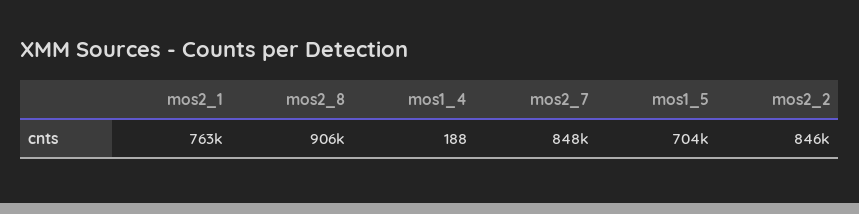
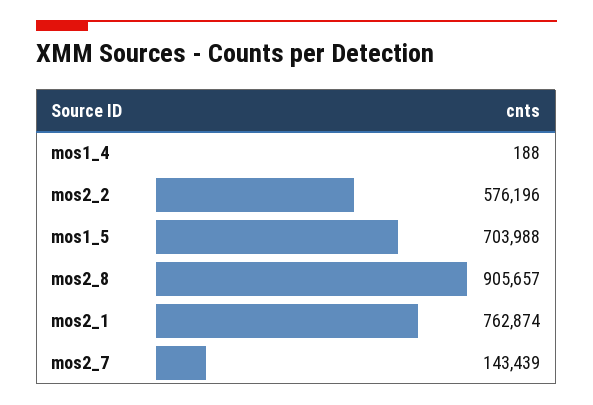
  {
    "mos2_1": 762874,
    "mos2_8": 905657,
    "mos1_4": 188,
-   "mos2_7": 848000,
+   "mos2_7": 143439,
    "mos1_5": 703988,
-   "mos2_2": 846000
+   "mos2_2": 576196
  }

